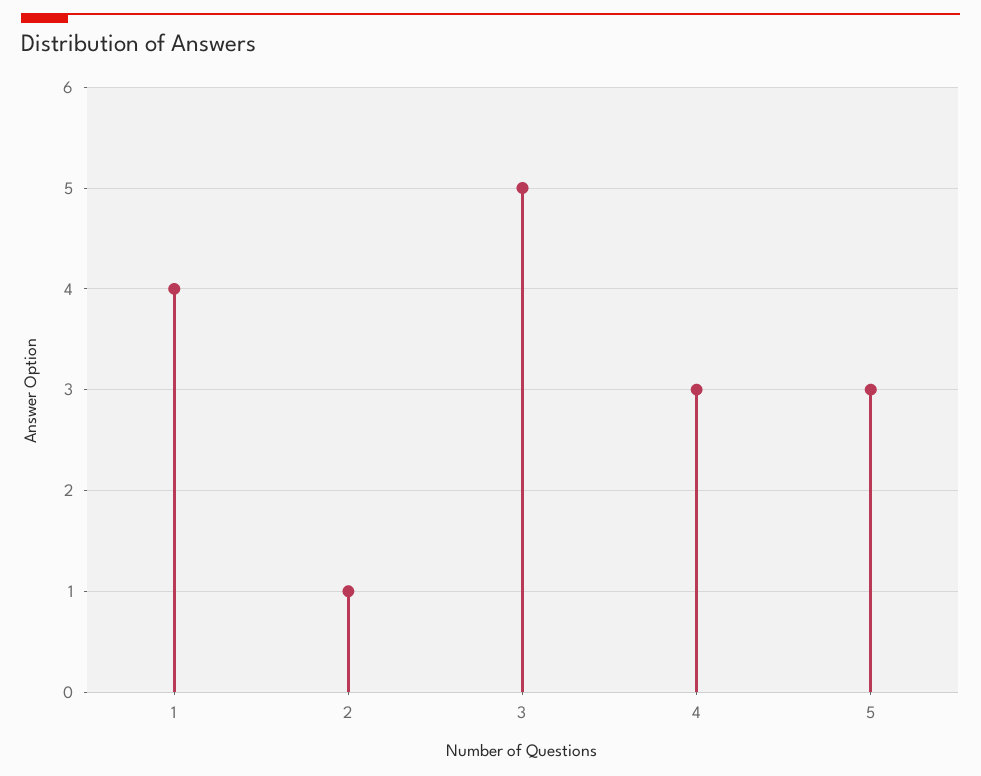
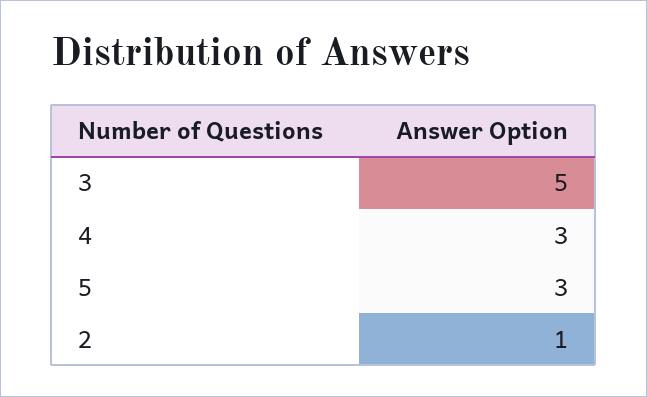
  {
-   "1": 4,
    "2": 1,
    "3": 5,
    "4": 3,
    "5": 3
  }

